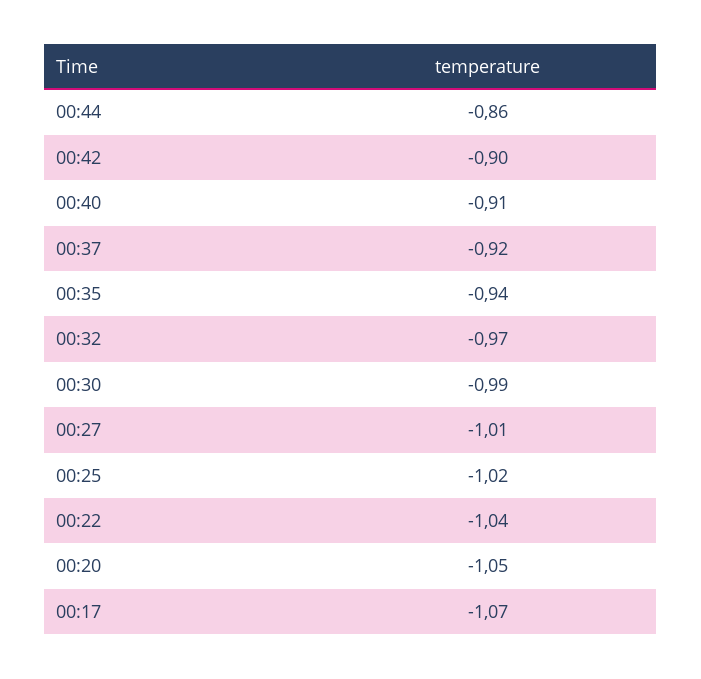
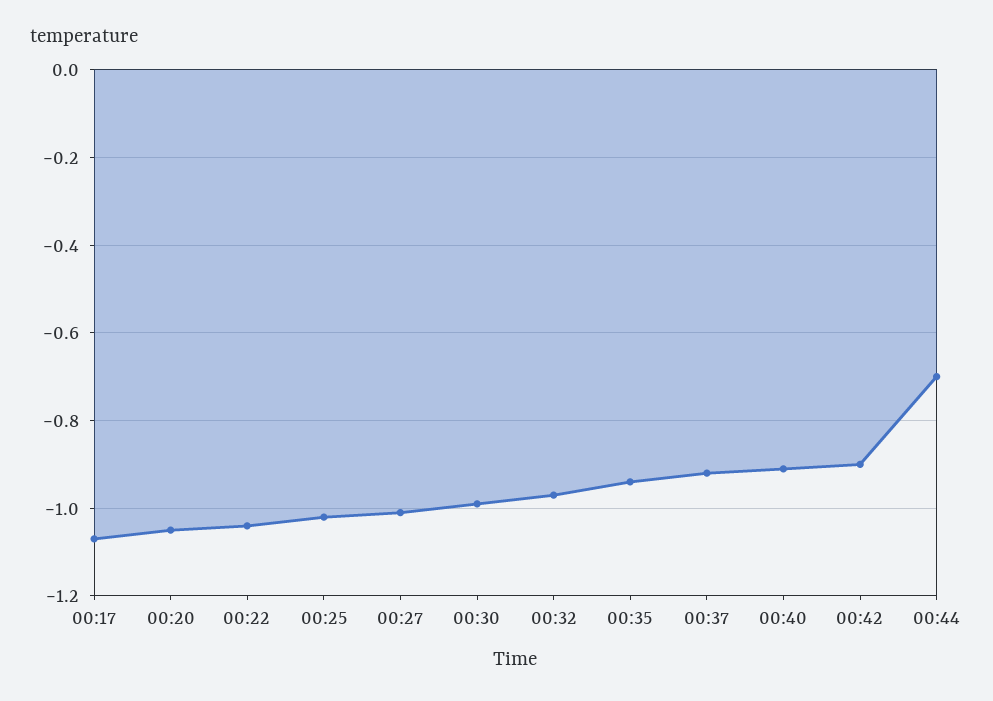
  {
-   "00:44": -0.86,
+   "00:44": -0.7,
    "00:42": -0.9,
    "00:40": -0.91,
    "00:37": -0.92,
    "00:35": -0.94,
    "00:32": -0.97,
    "00:30": -0.99,
    "00:27": -1.01,
    "00:25": -1.02,
    "00:22": -1.04,
    "00:20": -1.05,
    "00:17": -1.07
  }

